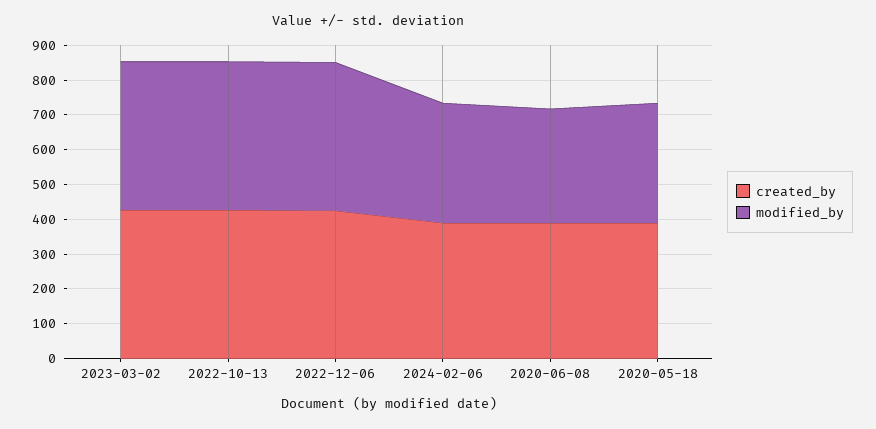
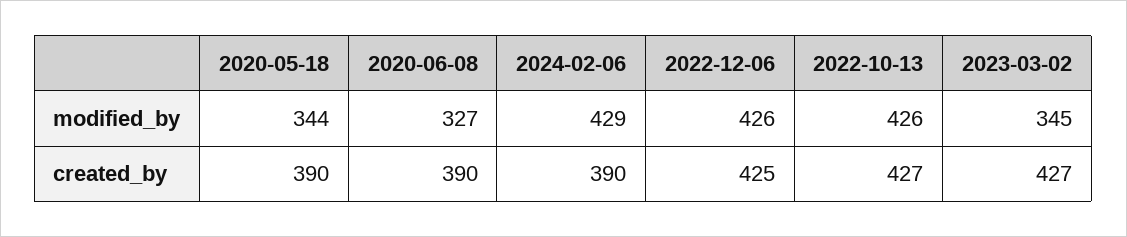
  {
    "created_by": {
      "2023-03-02": 427,
      "2022-10-13": 427,
      "2022-12-06": 425,
      "2024-02-06": 390,
      "2020-06-08": 390,
      "2020-05-18": 390
    },
    "modified_by": {
-     "2023-03-02": 425,
+     "2023-03-02": 345,
      "2022-10-13": 426,
      "2022-12-06": 426,
-     "2024-02-06": 350,
+     "2024-02-06": 429,
      "2020-06-08": 327,
      "2020-05-18": 344
    }
  }

